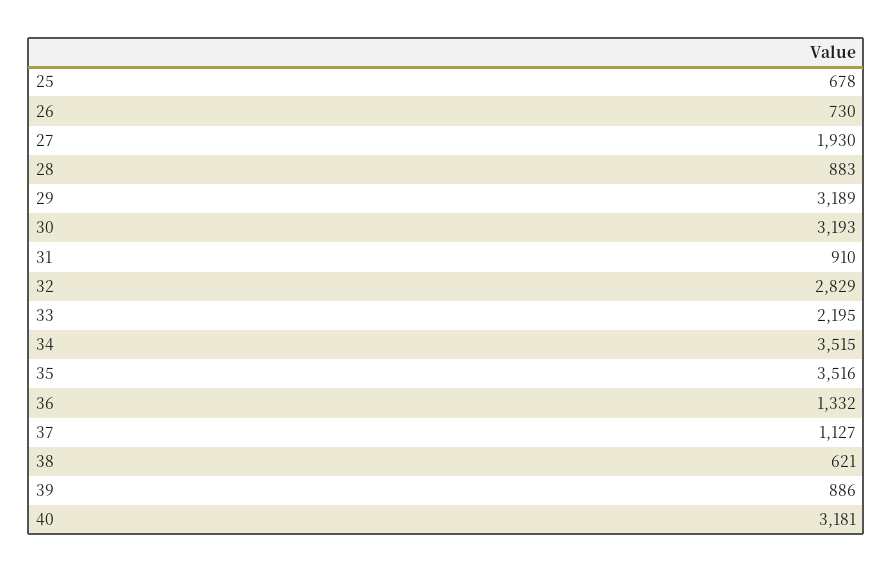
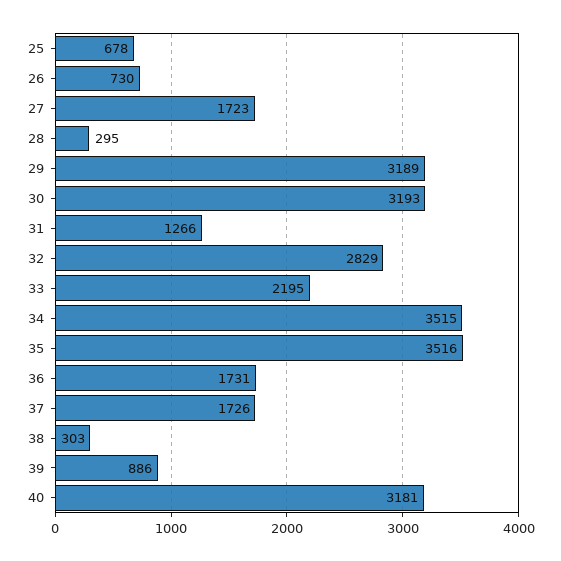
  {
    "25": 678,
    "26": 730,
-   "27": 1930,
+   "27": 1723,
-   "28": 883,
+   "28": 295,
    "29": 3189,
    "30": 3193,
-   "31": 910,
+   "31": 1266,
    "32": 2829,
    "33": 2195,
    "34": 3515,
    "35": 3516,
-   "36": 1332,
+   "36": 1731,
-   "37": 1127,
+   "37": 1726,
-   "38": 621,
+   "38": 303,
    "39": 886,
    "40": 3181
  }

